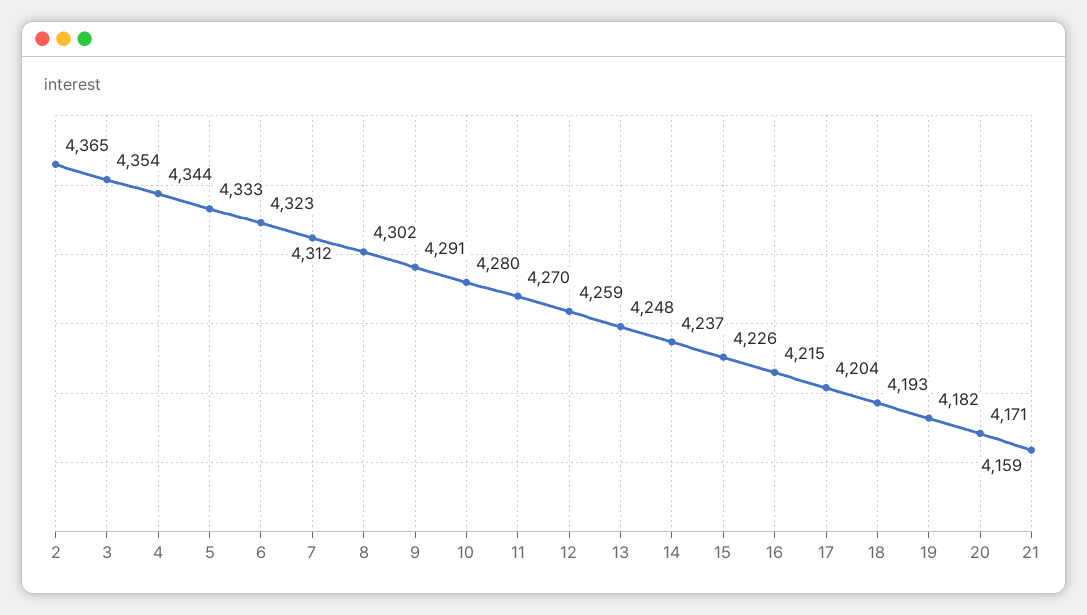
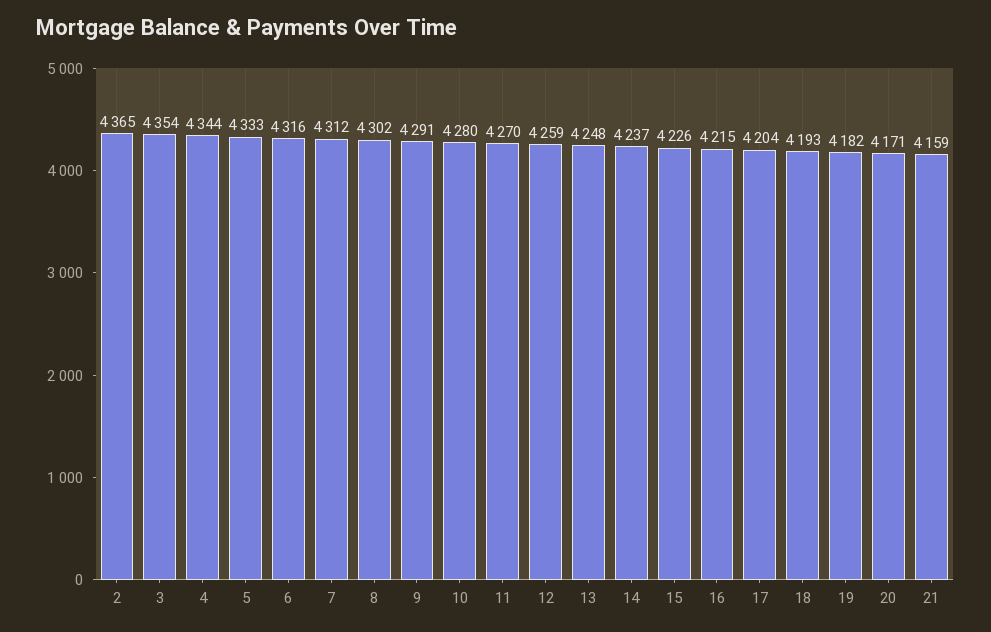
  {
    "2": 4365,
    "3": 4354,
    "4": 4344,
    "5": 4333,
-   "6": 4323,
+   "6": 4316,
    "7": 4312,
    "8": 4302,
    "9": 4291,
    "10": 4280,
    "11": 4270,
    "12": 4259,
    "13": 4248,
    "14": 4237,
    "15": 4226,
    "16": 4215,
    "17": 4204,
    "18": 4193,
    "19": 4182,
    "20": 4171,
    "21": 4159
  }

